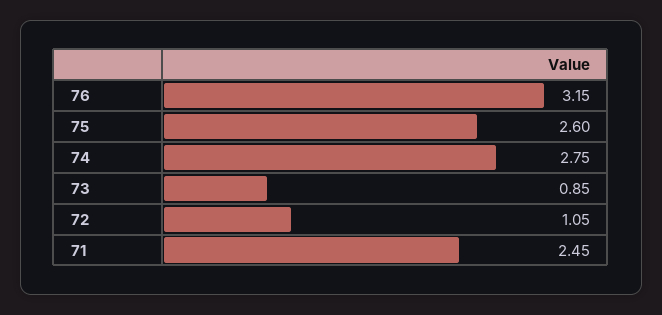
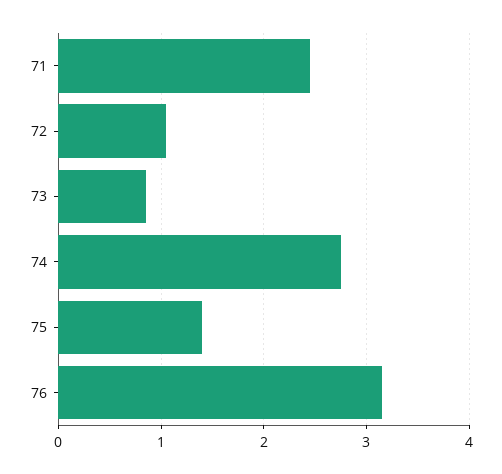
  {
    "76": 3.15,
-   "75": 2.6,
+   "75": 1.4,
    "74": 2.75,
    "73": 0.85,
    "72": 1.05,
    "71": 2.45
  }

